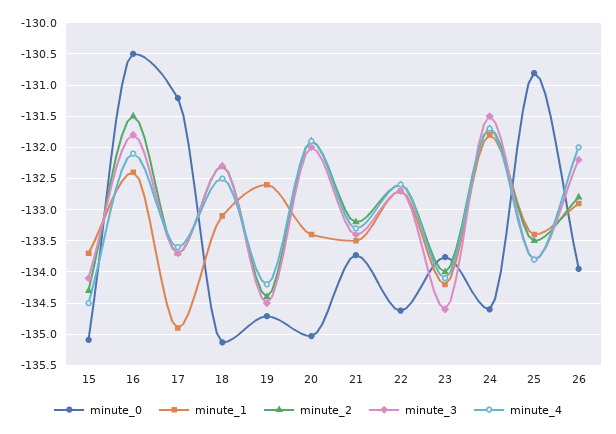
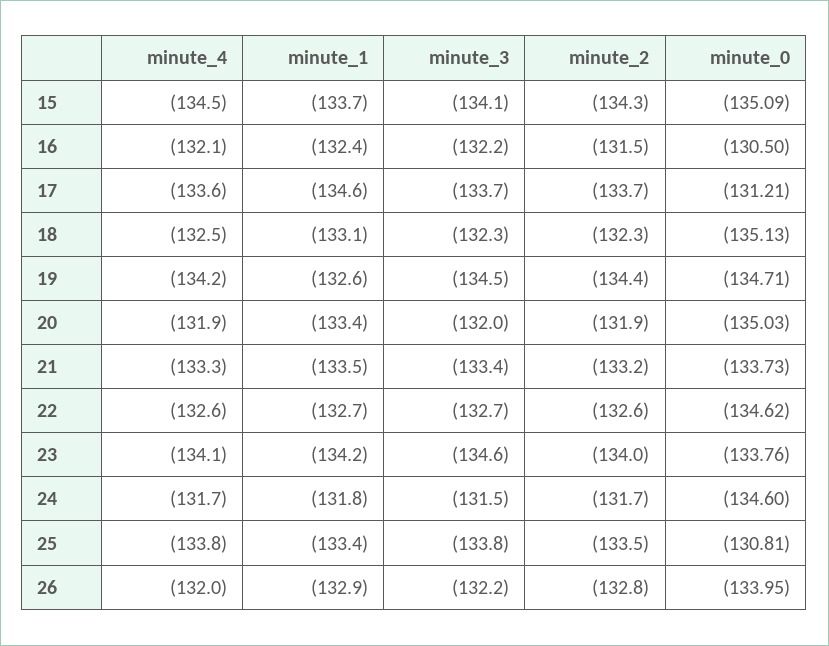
  {
    "minute_0": {
      "15": -135.09,
      "16": -130.5,
      "17": -131.21,
      "18": -135.13,
      "19": -134.71,
      "20": -135.03,
      "21": -133.73,
      "22": -134.62,
      "23": -133.76,
      "24": -134.6,
      "25": -130.81,
      "26": -133.95
    },
    "minute_1": {
      "15": -133.7,
      "16": -132.4,
-     "17": -134.9,
+     "17": -134.6,
      "18": -133.1,
      "19": -132.6,
      "20": -133.4,
      "21": -133.5,
      "22": -132.7,
      "23": -134.2,
      "24": -131.8,
      "25": -133.4,
      "26": -132.9
    },
    "minute_2": {
      "15": -134.3,
      "16": -131.5,
      "17": -133.7,
      "18": -132.3,
      "19": -134.4,
      "20": -131.9,
      "21": -133.2,
      "22": -132.6,
      "23": -134,
      "24": -131.7,
      "25": -133.5,
      "26": -132.8
    },
    "minute_3": {
      "15": -134.1,
-     "16": -131.8,
+     "16": -132.2,
      "17": -133.7,
      "18": -132.3,
      "19": -134.5,
      "20": -132,
      "21": -133.4,
      "22": -132.7,
      "23": -134.6,
      "24": -131.5,
      "25": -133.8,
      "26": -132.2
    },
    "minute_4": {
      "15": -134.5,
      "16": -132.1,
      "17": -133.6,
      "18": -132.5,
      "19": -134.2,
      "20": -131.9,
      "21": -133.3,
      "22": -132.6,
      "23": -134.1,
      "24": -131.7,
      "25": -133.8,
      "26": -132
    }
  }

